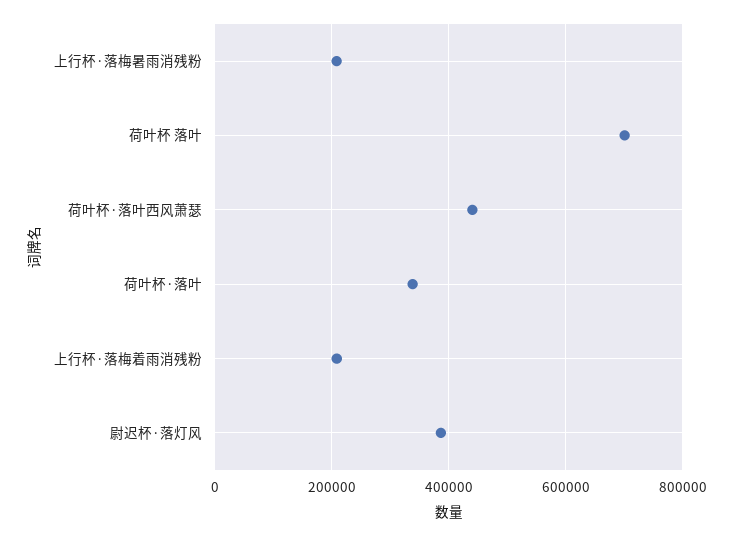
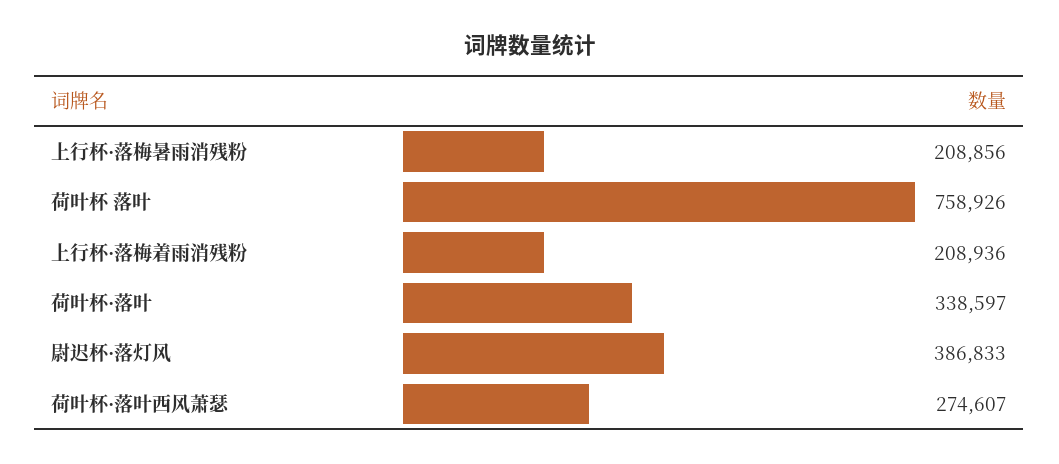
  {
    "上行杯·落梅暑雨消残粉": 208856,
-   "荷叶杯 落叶": 700000,
+   "荷叶杯 落叶": 758926,
-   "荷叶杯·落叶西风萧瑟": 440000,
+   "荷叶杯·落叶西风萧瑟": 274607,
    "荷叶杯·落叶": 338597,
    "上行杯·落梅着雨消残粉": 208936,
    "尉迟杯·落灯风": 386833
  }

